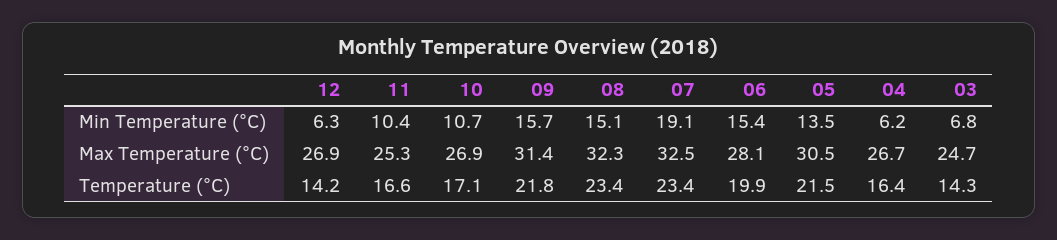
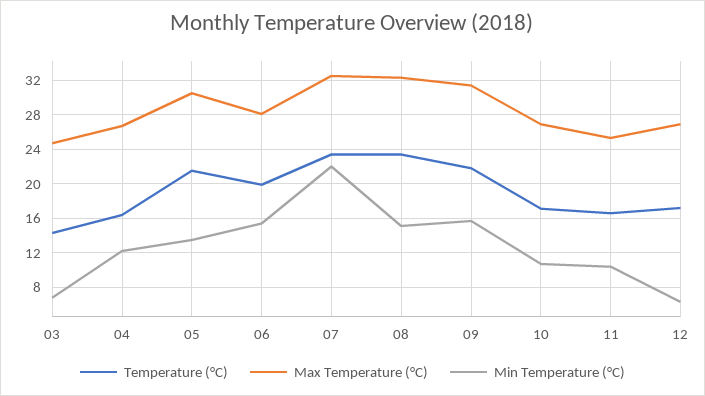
  {
    "Min Temperature (°C)": {
      "12": 6.3,
      "11": 10.4,
      "10": 10.7,
      "09": 15.7,
      "08": 15.1,
-     "07": 19.1,
+     "07": 22,
      "06": 15.4,
      "05": 13.5,
-     "04": 6.2,
+     "04": 12,
      "03": 6.8
    },
    "Max Temperature (°C)": {
      "12": 26.9,
      "11": 25.3,
      "10": 26.9,
      "09": 31.4,
      "08": 32.3,
      "07": 32.5,
      "06": 28.1,
      "05": 30.5,
      "04": 26.7,
      "03": 24.7
    },
    "Temperature (°C)": {
-     "12": 14.2,
+     "12": 17,
      "11": 16.6,
      "10": 17.1,
      "09": 21.8,
      "08": 23.4,
      "07": 23.4,
      "06": 19.9,
      "05": 21.5,
      "04": 16.4,
      "03": 14.3
    }
  }

